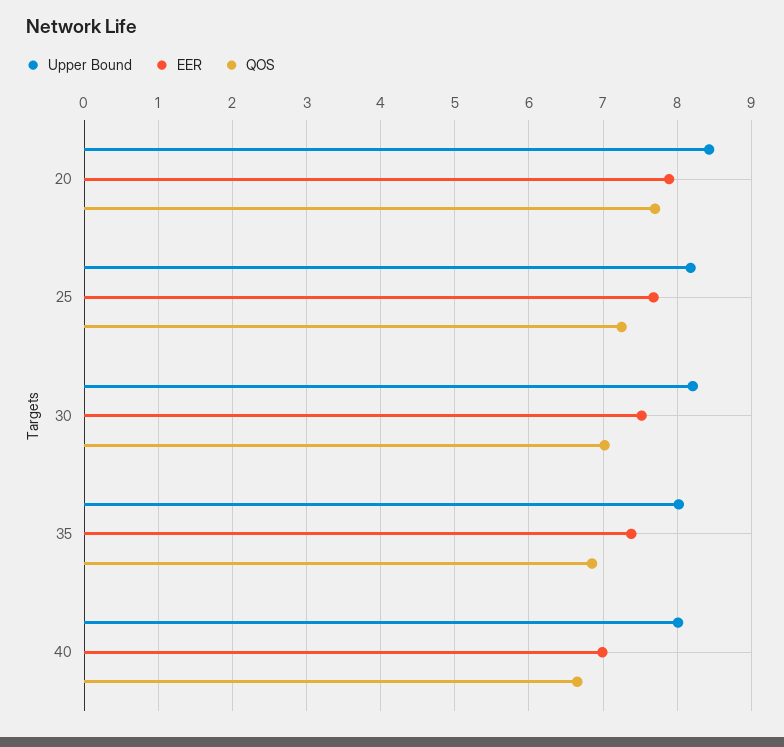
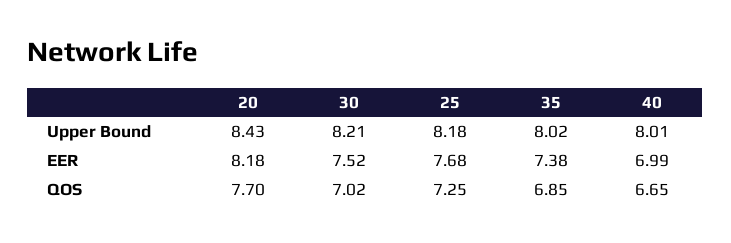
  {
    "Upper Bound": {
      "20": 8.43,
      "25": 8.18,
      "30": 8.21,
      "35": 8.02,
      "40": 8.01
    },
    "EER": {
-     "20": 7.9,
+     "20": 8.18,
      "25": 7.68,
      "30": 7.52,
      "35": 7.38,
      "40": 6.99
    },
    "QOS": {
      "20": 7.7,
      "25": 7.25,
      "30": 7.02,
      "35": 6.85,
      "40": 6.65
    }
  }

